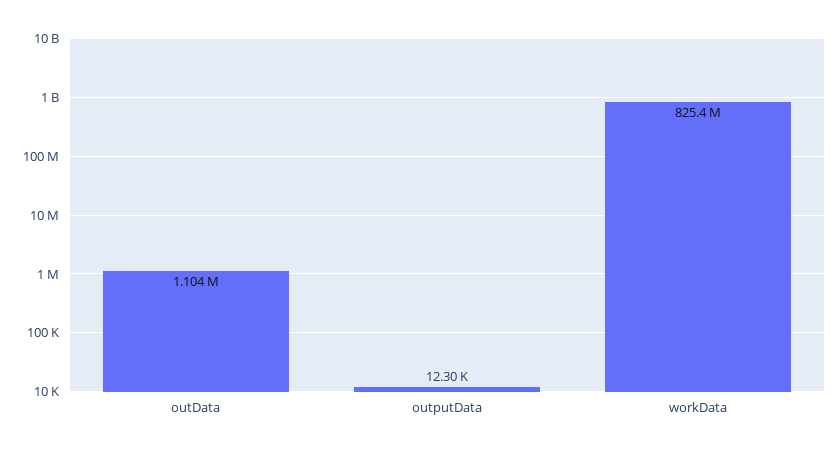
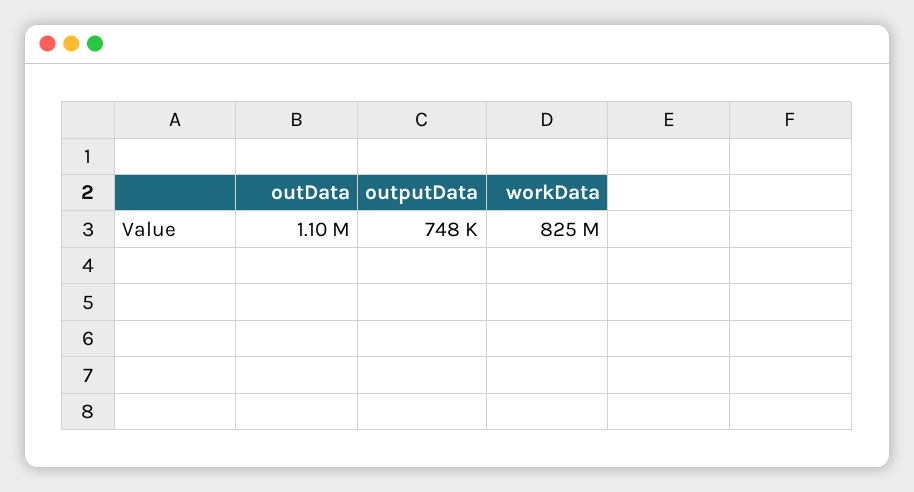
  {
    "outData": 1104000,
-   "outputData": 12300,
+   "outputData": 748000,
    "workData": 825400000
  }

